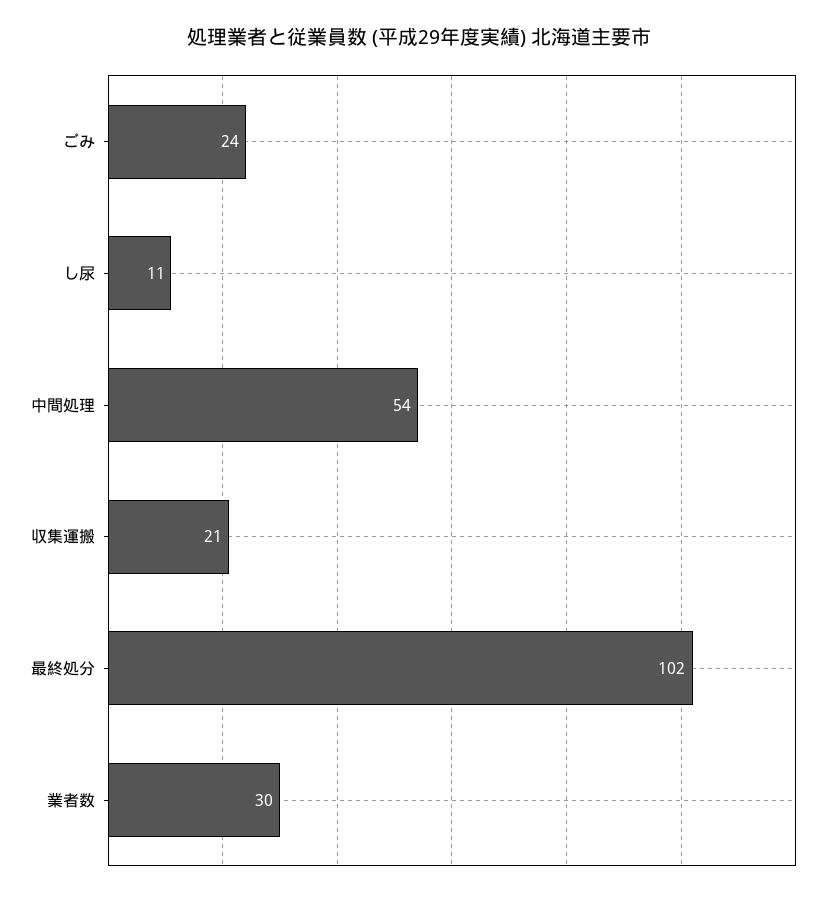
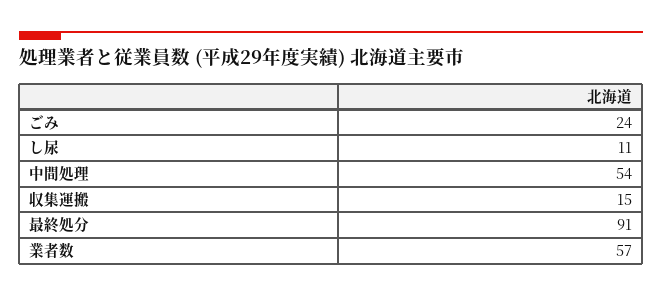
  {
    "ごみ": 24,
    "し尿": 11,
    "中間処理": 54,
-   "収集運搬": 21,
+   "収集運搬": 15,
-   "最終処分": 102,
+   "最終処分": 91,
-   "業者数": 30
+   "業者数": 57
  }

